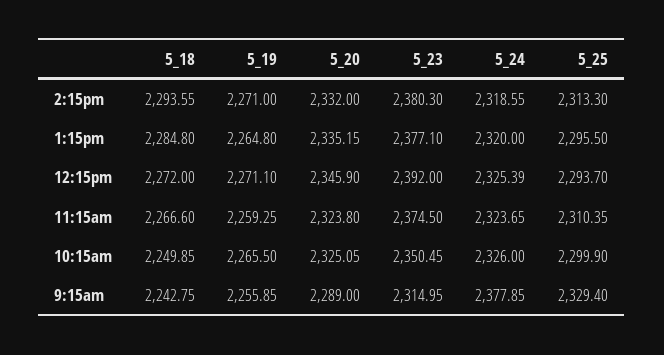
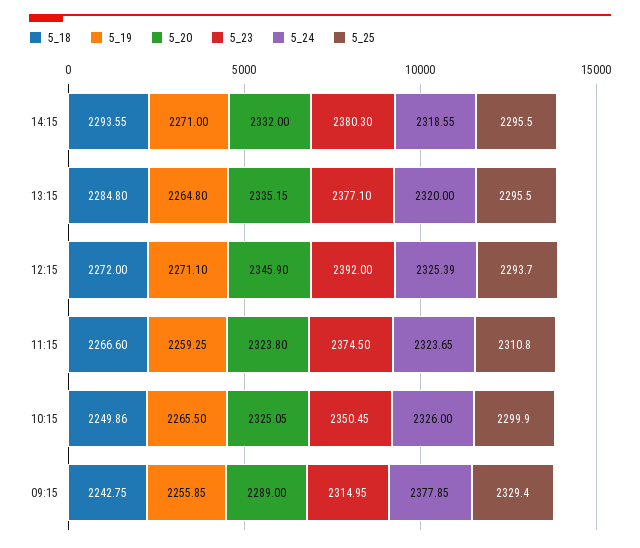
  {
    "5_18": {
      "2:15pm": 2293.55,
      "1:15pm": 2284.8,
      "12:15pm": 2272,
      "11:15am": 2266.6,
-     "10:15am": 2249.85,
+     "10:15am": 2249.86,
      "9:15am": 2242.75
    },
    "5_19": {
      "2:15pm": 2271,
      "1:15pm": 2264.8,
      "12:15pm": 2271.1,
      "11:15am": 2259.25,
      "10:15am": 2265.5,
      "9:15am": 2255.85
    },
    "5_20": {
      "2:15pm": 2332,
      "1:15pm": 2335.15,
      "12:15pm": 2345.9,
      "11:15am": 2323.8,
      "10:15am": 2325.05,
      "9:15am": 2289
    },
    "5_23": {
      "2:15pm": 2380.3,
      "1:15pm": 2377.1,
      "12:15pm": 2392,
      "11:15am": 2374.5,
      "10:15am": 2350.45,
      "9:15am": 2314.95
    },
    "5_24": {
      "2:15pm": 2318.55,
      "1:15pm": 2320,
      "12:15pm": 2325.39,
      "11:15am": 2323.65,
      "10:15am": 2326,
      "9:15am": 2377.85
    },
    "5_25": {
-     "2:15pm": 2313.3,
+     "2:15pm": 2295.5,
      "1:15pm": 2295.5,
      "12:15pm": 2293.7,
-     "11:15am": 2310.35,
+     "11:15am": 2310.8,
      "10:15am": 2299.9,
      "9:15am": 2329.4
    }
  }

